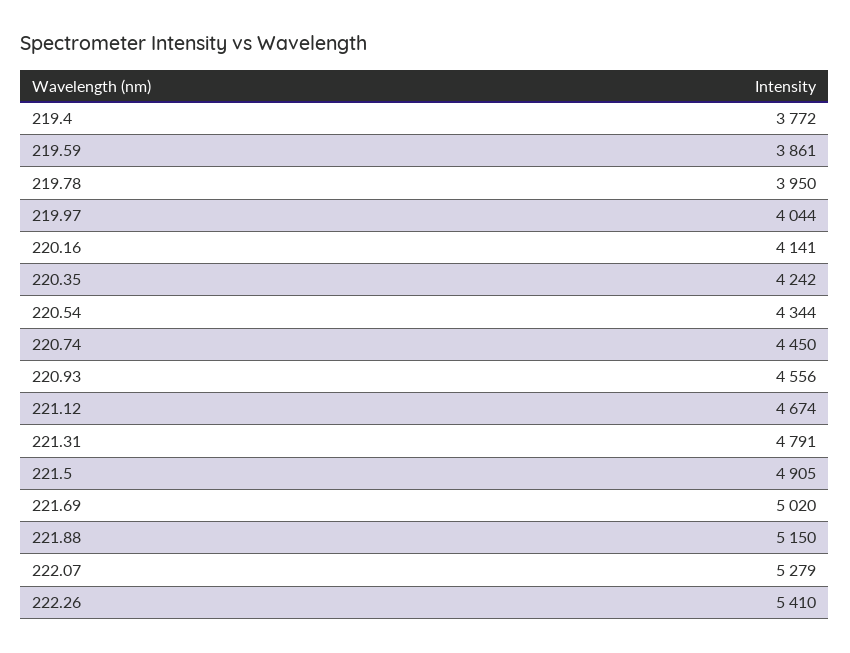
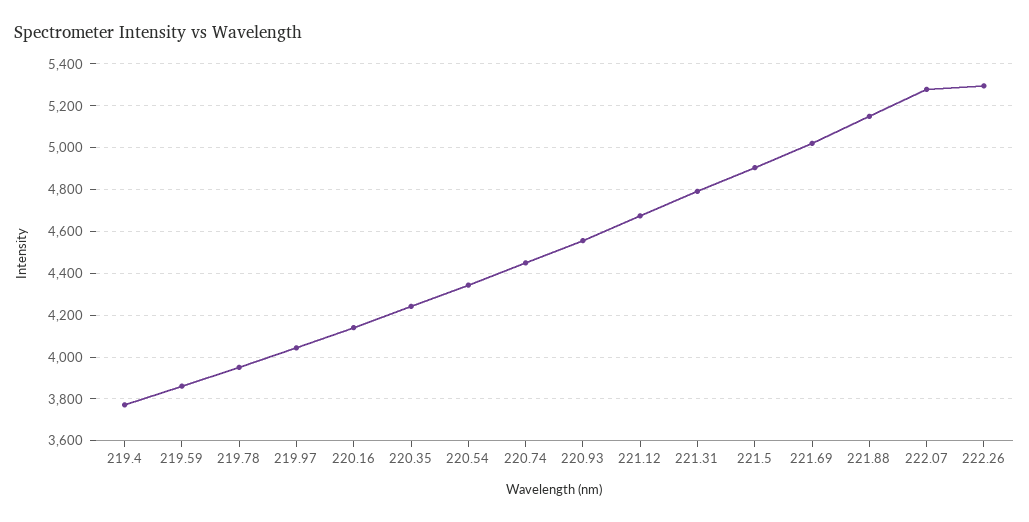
  {
    "219.4": 3772,
    "219.59": 3861,
    "219.78": 3950,
    "219.97": 4044,
    "220.16": 4141,
    "220.35": 4242,
    "220.54": 4344,
    "220.74": 4450,
    "220.93": 4556,
    "221.12": 4674,
    "221.31": 4791,
    "221.5": 4905,
    "221.69": 5020,
    "221.88": 5150,
    "222.07": 5279,
-   "222.26": 5410
+   "222.26": 5300
  }

